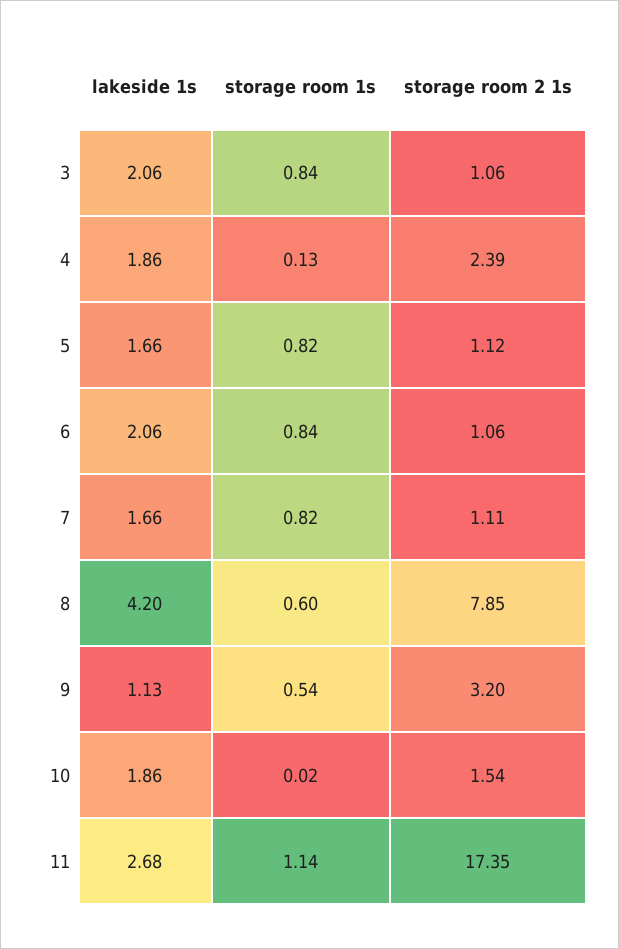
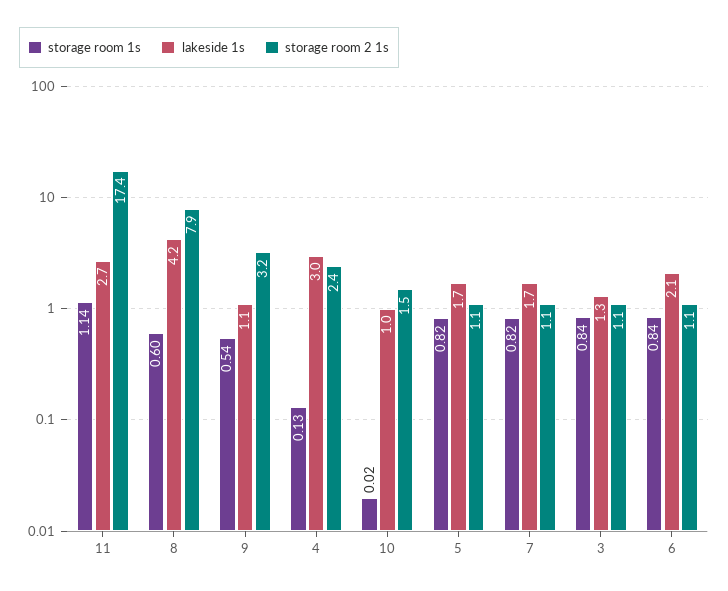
  {
    "lakeside 1s": {
-     "3": 2.06,
+     "3": 1.3,
-     "4": 1.86,
+     "4": 3,
      "5": 1.66,
      "6": 2.06,
      "7": 1.66,
      "8": 4.2,
      "9": 1.13,
-     "10": 1.86,
+     "10": 1,
      "11": 2.68
    },
    "storage room 1s": {
      "3": 0.84,
      "4": 0.13,
      "5": 0.82,
      "6": 0.84,
      "7": 0.82,
      "8": 0.6,
      "9": 0.54,
      "10": 0.02,
      "11": 1.14
    },
    "storage room 2 1s": {
      "3": 1.06,
      "4": 2.39,
      "5": 1.12,
      "6": 1.06,
      "7": 1.11,
      "8": 7.85,
      "9": 3.2,
      "10": 1.54,
      "11": 17.35
    }
  }

